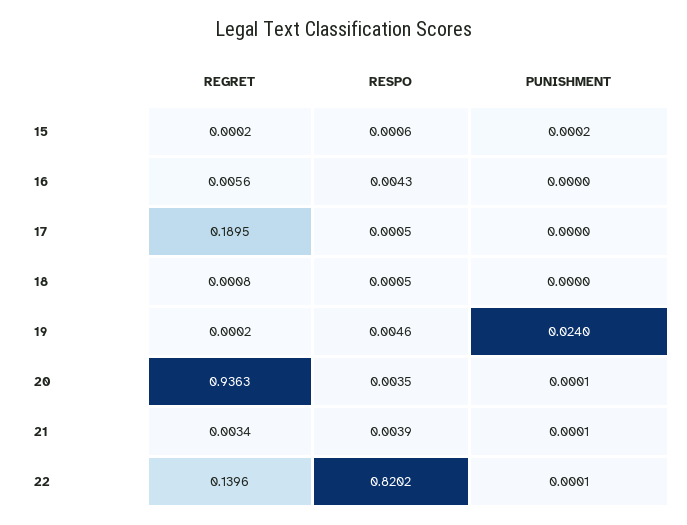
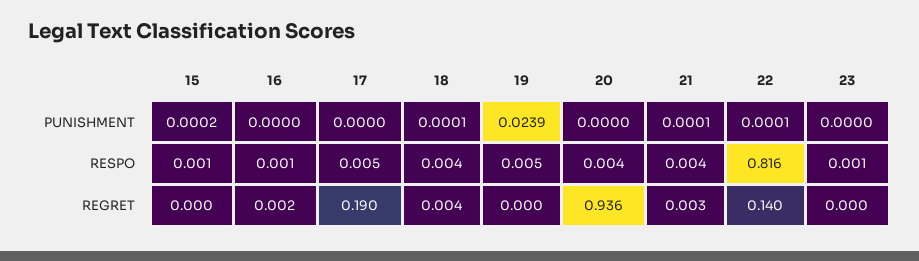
  {
    "REGRET": {
      "15": 0.0002,
-     "16": 0.0056,
+     "16": 0.002,
      "17": 0.1895,
-     "18": 0.0008,
+     "18": 0.004,
      "19": 0.0002,
      "20": 0.9363,
      "21": 0.0034,
-     "22": 0.1396
+     "22": 0.1396,
+     "23": 0
    },
    "RESPO": {
      "15": 0.0006,
-     "16": 0.0043,
+     "16": 0.001,
-     "17": 0.0005,
+     "17": 0.005,
-     "18": 0.0005,
+     "18": 0.004,
      "19": 0.0046,
      "20": 0.0035,
      "21": 0.0039,
-     "22": 0.8202
+     "22": 0.816,
+     "23": 0.001
    },
    "PUNISHMENT": {
      "15": 0.0002,
      "16": 0,
      "17": 0,
-     "18": 0,
+     "18": 0.0001,
-     "19": 0.024,
+     "19": 0.0239,
-     "20": 0.0001,
+     "20": 0,
      "21": 0.0001,
-     "22": 0.0001
+     "22": 0.0001,
+     "23": 0
    }
  }

